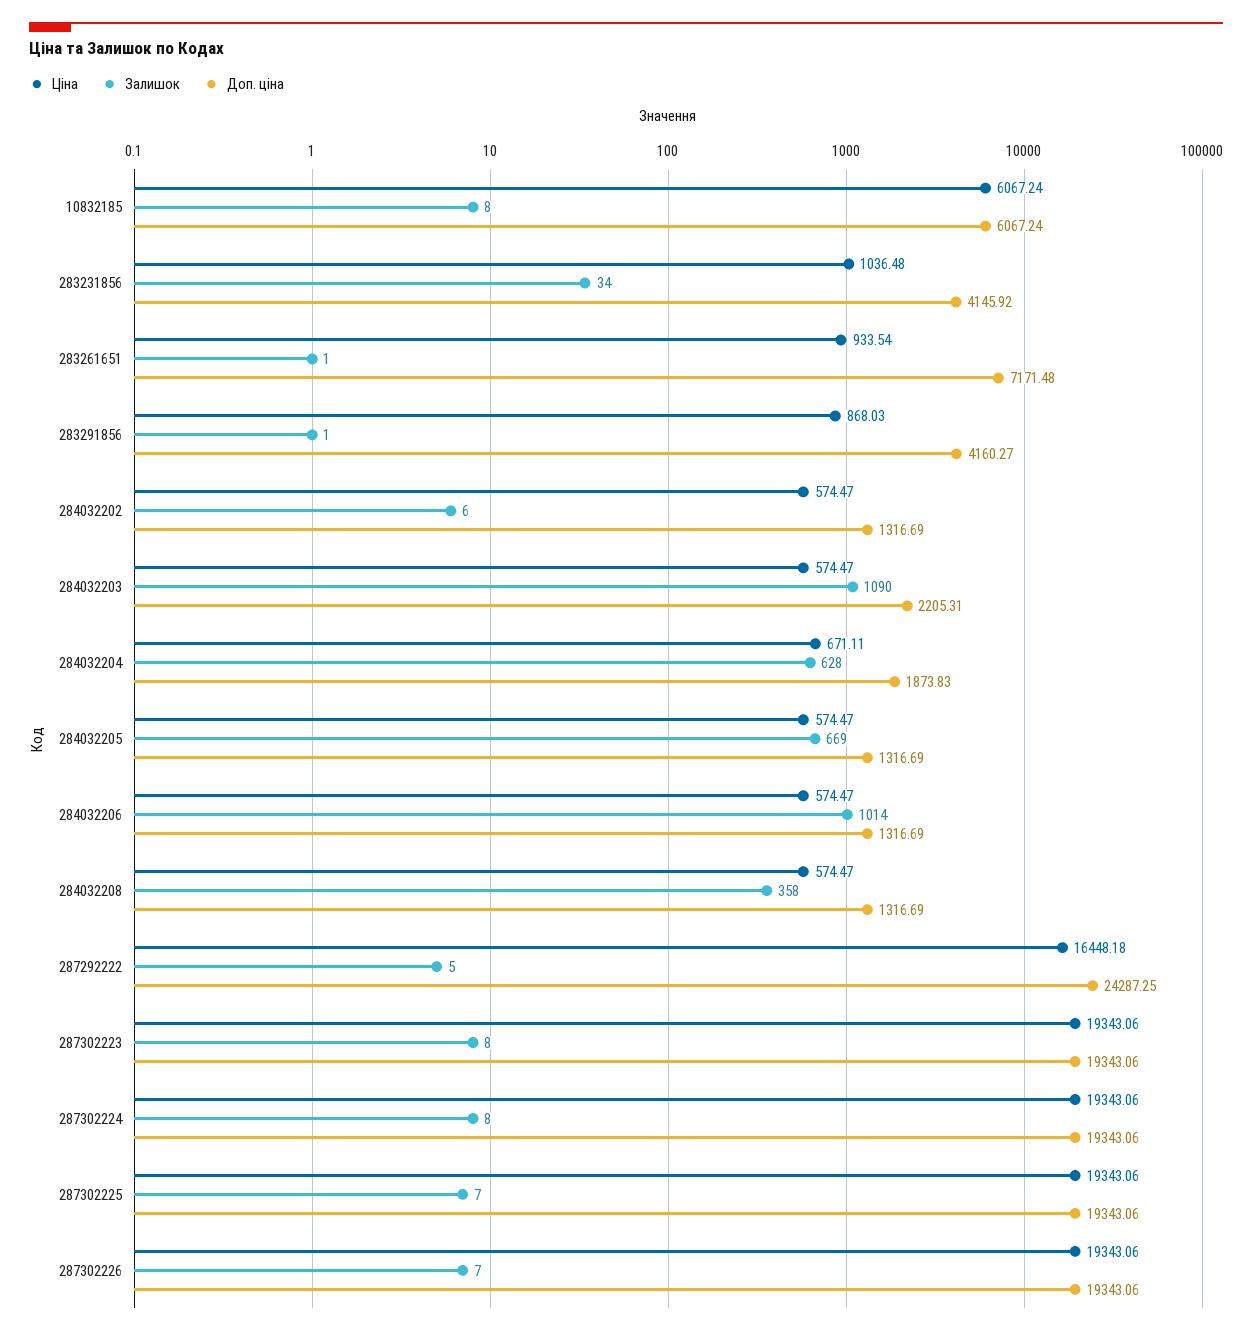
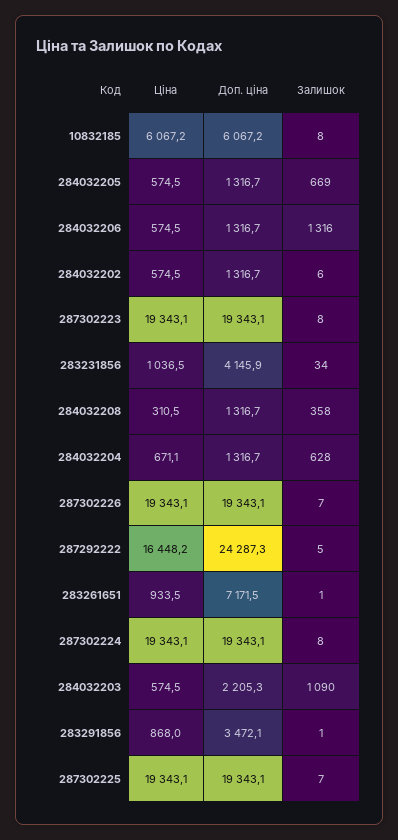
  {
    "Ціна": {
      "10832185": 6067.24,
      "283231856": 1036.48,
      "283261651": 933.54,
      "283291856": 868.03,
      "284032202": 574.47,
      "284032203": 574.47,
      "284032204": 671.11,
      "284032205": 574.47,
      "284032206": 574.47,
-     "284032208": 574.47,
+     "284032208": 310.5,
      "287292222": 16448.18,
      "287302223": 19343.06,
      "287302224": 19343.06,
      "287302225": 19343.06,
      "287302226": 19343.06
    },
    "Залишок": {
      "10832185": 8,
      "283231856": 34,
      "283261651": 1,
      "283291856": 1,
      "284032202": 6,
      "284032203": 1090,
      "284032204": 628,
      "284032205": 669,
-     "284032206": 1014,
+     "284032206": 1316,
      "284032208": 358,
      "287292222": 5,
      "287302223": 8,
      "287302224": 8,
      "287302225": 7,
      "287302226": 7
    },
    "Доп. ціна": {
      "10832185": 6067.24,
      "283231856": 4145.92,
      "283261651": 7171.48,
-     "283291856": 4160.27,
+     "283291856": 3472.1,
      "284032202": 1316.69,
      "284032203": 2205.31,
-     "284032204": 1873.83,
+     "284032204": 1316.7,
      "284032205": 1316.69,
      "284032206": 1316.69,
      "284032208": 1316.69,
      "287292222": 24287.25,
      "287302223": 19343.06,
      "287302224": 19343.06,
      "287302225": 19343.06,
      "287302226": 19343.06
    }
  }

